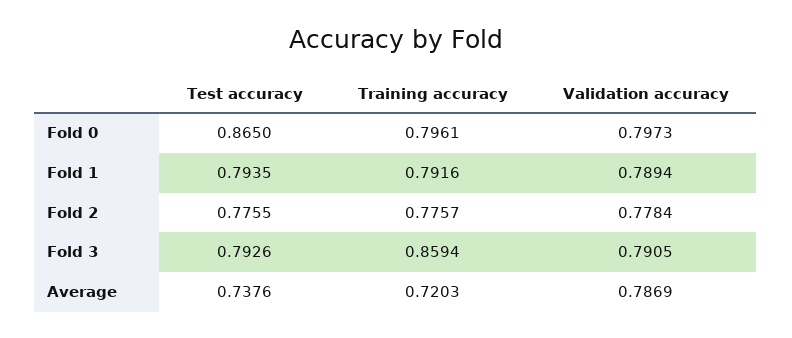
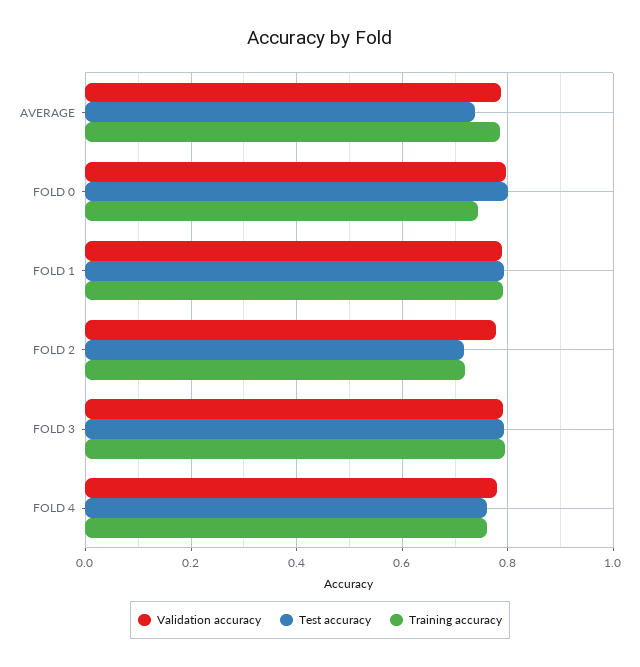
  {
    "Test accuracy": {
-     "Fold 0": 0.865,
+     "Fold 0": 0.8,
      "Fold 1": 0.7935,
-     "Fold 2": 0.7755,
+     "Fold 2": 0.72,
      "Fold 3": 0.7926,
-     "Average": 0.7376
+     "Average": 0.7376,
+     "FOLD 4": 0.76
    },
    "Training accuracy": {
-     "Fold 0": 0.7961,
+     "Fold 0": 0.74,
      "Fold 1": 0.7916,
-     "Fold 2": 0.7757,
+     "Fold 2": 0.72,
-     "Fold 3": 0.8594,
+     "Fold 3": 0.8,
-     "Average": 0.7203
+     "Average": 0.78,
+     "FOLD 4": 0.76
    },
    "Validation accuracy": {
      "Fold 0": 0.7973,
      "Fold 1": 0.7894,
      "Fold 2": 0.7784,
      "Fold 3": 0.7905,
-     "Average": 0.7869
+     "Average": 0.7869,
+     "FOLD 4": 0.78
    }
  }

